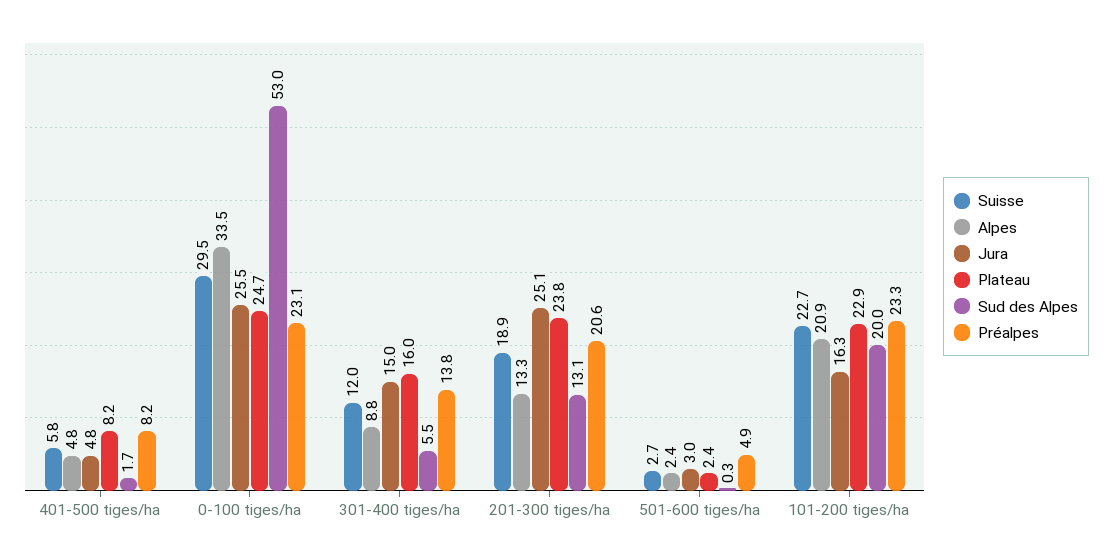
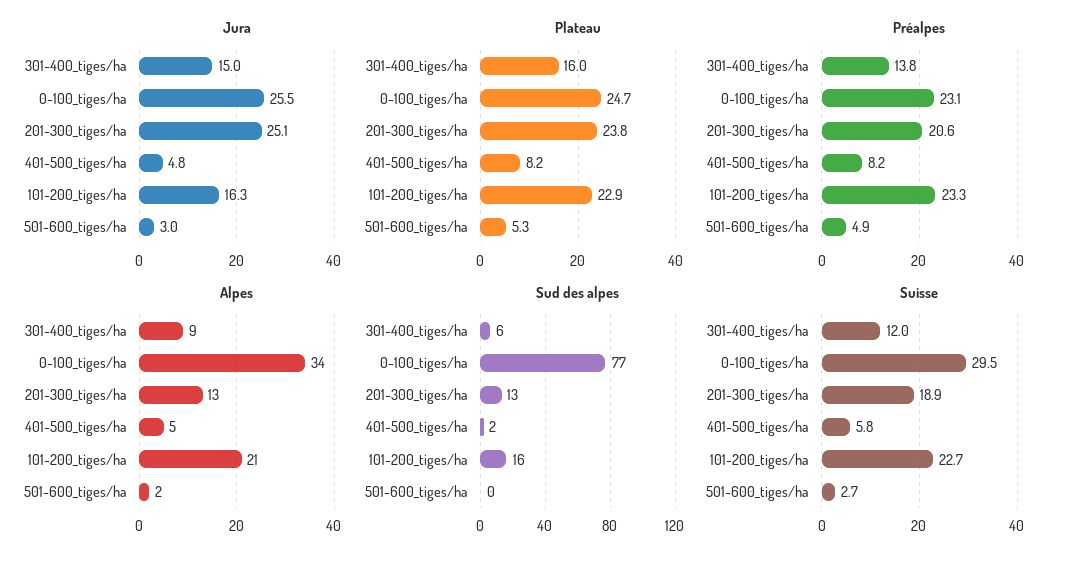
  {
    "Suisse": {
      "401-500 tiges/ha": 5.8,
      "0-100 tiges/ha": 29.5,
      "301-400 tiges/ha": 12,
      "201-300 tiges/ha": 18.9,
      "501-600 tiges/ha": 2.7,
      "101-200 tiges/ha": 22.7
    },
    "Alpes": {
      "401-500 tiges/ha": 4.8,
      "0-100 tiges/ha": 33.5,
      "301-400 tiges/ha": 8.8,
      "201-300 tiges/ha": 13.3,
      "501-600 tiges/ha": 2.4,
      "101-200 tiges/ha": 20.9
    },
    "Jura": {
      "401-500 tiges/ha": 4.8,
      "0-100 tiges/ha": 25.5,
      "301-400 tiges/ha": 15,
      "201-300 tiges/ha": 25.1,
      "501-600 tiges/ha": 3,
      "101-200 tiges/ha": 16.3
    },
    "Plateau": {
      "401-500 tiges/ha": 8.2,
      "0-100 tiges/ha": 24.7,
      "301-400 tiges/ha": 16,
      "201-300 tiges/ha": 23.8,
-     "501-600 tiges/ha": 2.4,
+     "501-600 tiges/ha": 5.3,
      "101-200 tiges/ha": 22.9
    },
    "Sud des Alpes": {
      "401-500 tiges/ha": 1.7,
-     "0-100 tiges/ha": 53,
+     "0-100 tiges/ha": 77,
      "301-400 tiges/ha": 5.5,
      "201-300 tiges/ha": 13.1,
      "501-600 tiges/ha": 0.3,
-     "101-200 tiges/ha": 20
+     "101-200 tiges/ha": 16
    },
    "Préalpes": {
      "401-500 tiges/ha": 8.2,
      "0-100 tiges/ha": 23.1,
      "301-400 tiges/ha": 13.8,
      "201-300 tiges/ha": 20.6,
      "501-600 tiges/ha": 4.9,
      "101-200 tiges/ha": 23.3
    }
  }

